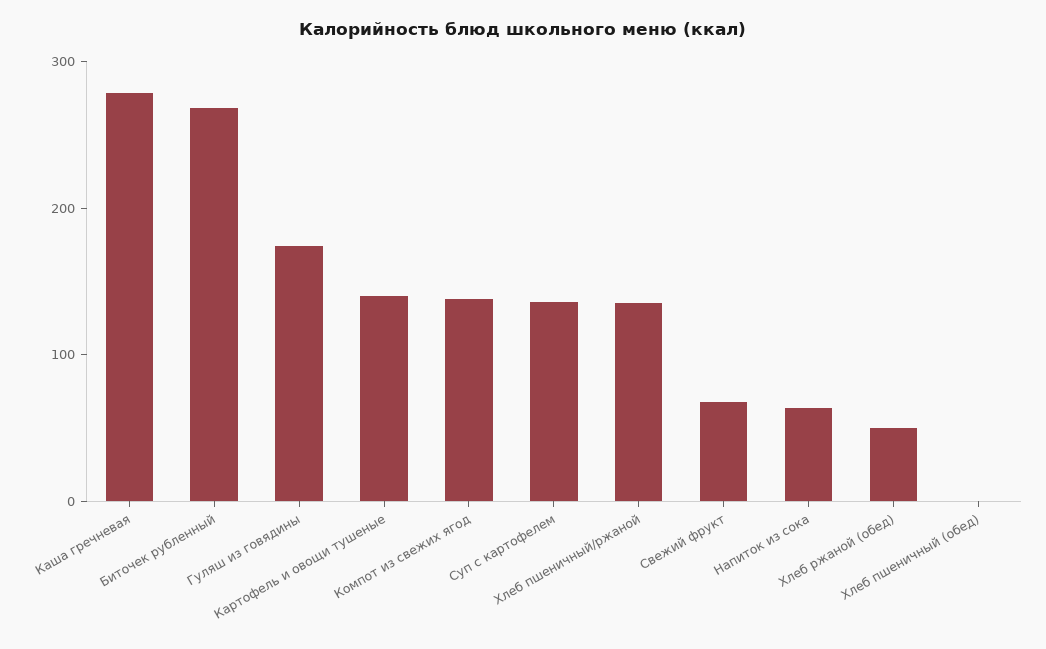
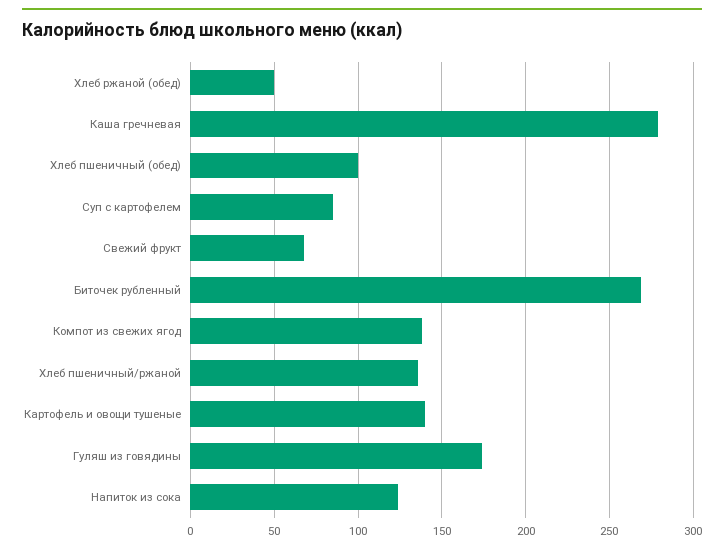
  {
    "Каша гречневая": 280,
    "Биточек рубленный": 270,
    "Гуляш из говядины": 175,
    "Картофель и овощи тушеные": 140,
    "Компот из свежих ягод": 140,
-   "Суп с картофелем": 140,
+   "Суп с картофелем": 85,
    "Хлеб пшеничный/ржаной": 135,
    "Свежий фрукт": 70,
-   "Напиток из сока": 60,
+   "Напиток из сока": 125,
    "Хлеб ржаной (обед)": 50,
-   "Хлеб пшеничный (обед)": 0
+   "Хлеб пшеничный (обед)": 100
  }

